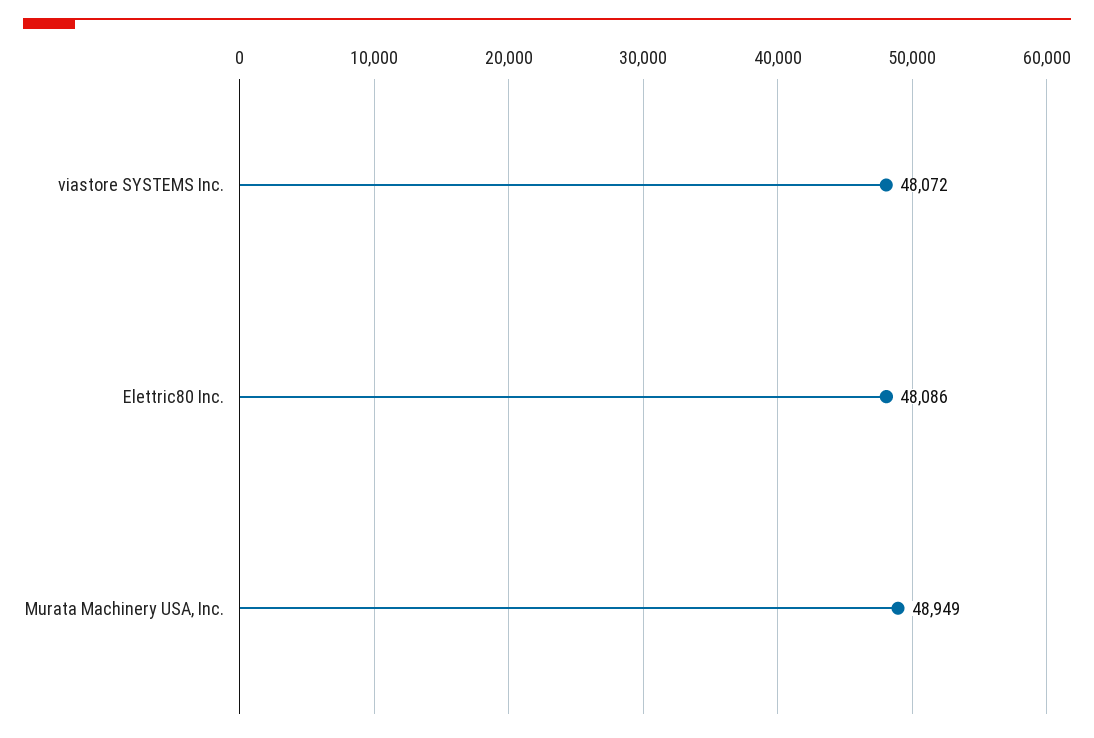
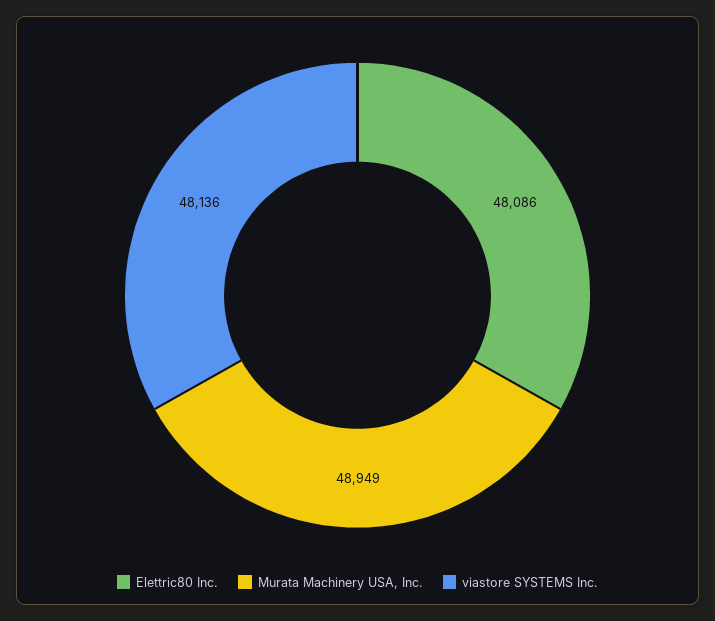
  {
-   "viastore SYSTEMS Inc.": 48072,
+   "viastore SYSTEMS Inc.": 48136,
    "Elettric80 Inc.": 48086,
    "Murata Machinery USA, Inc.": 48949
  }

